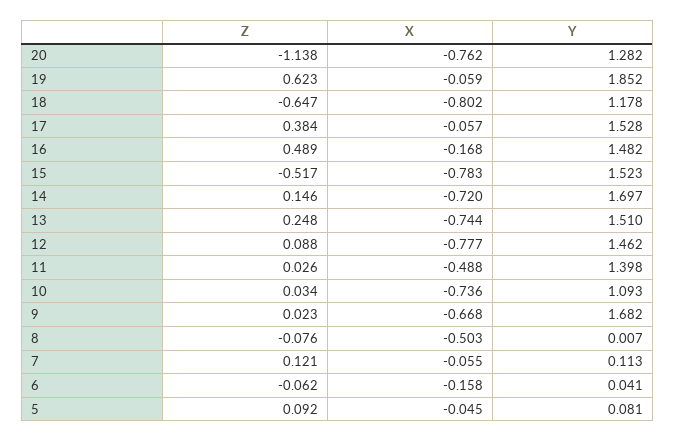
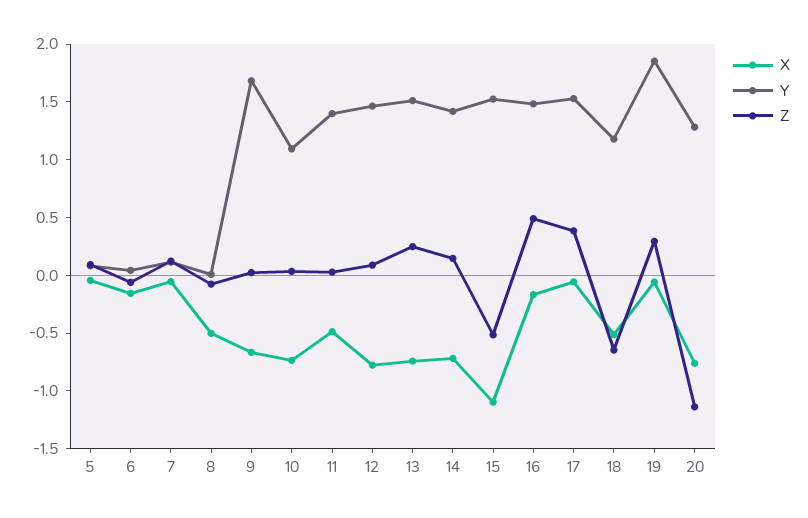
  {
    "Z": {
      "20": -1.138,
-     "19": 0.623,
+     "19": 0.3,
      "18": -0.647,
      "17": 0.384,
      "16": 0.489,
      "15": -0.517,
      "14": 0.146,
      "13": 0.248,
      "12": 0.088,
      "11": 0.026,
      "10": 0.034,
      "9": 0.023,
      "8": -0.076,
      "7": 0.121,
      "6": -0.062,
      "5": 0.092
    },
    "X": {
      "20": -0.762,
      "19": -0.059,
-     "18": -0.802,
+     "18": -0.5,
      "17": -0.057,
      "16": -0.168,
-     "15": -0.783,
+     "15": -1.1,
      "14": -0.72,
      "13": -0.744,
      "12": -0.777,
      "11": -0.488,
      "10": -0.736,
      "9": -0.668,
      "8": -0.503,
      "7": -0.055,
      "6": -0.158,
      "5": -0.045
    },
    "Y": {
      "20": 1.282,
      "19": 1.852,
      "18": 1.178,
      "17": 1.528,
      "16": 1.482,
      "15": 1.523,
-     "14": 1.697,
+     "14": 1.4,
      "13": 1.51,
      "12": 1.462,
      "11": 1.398,
      "10": 1.093,
      "9": 1.682,
      "8": 0.007,
      "7": 0.113,
      "6": 0.041,
      "5": 0.081
    }
  }

